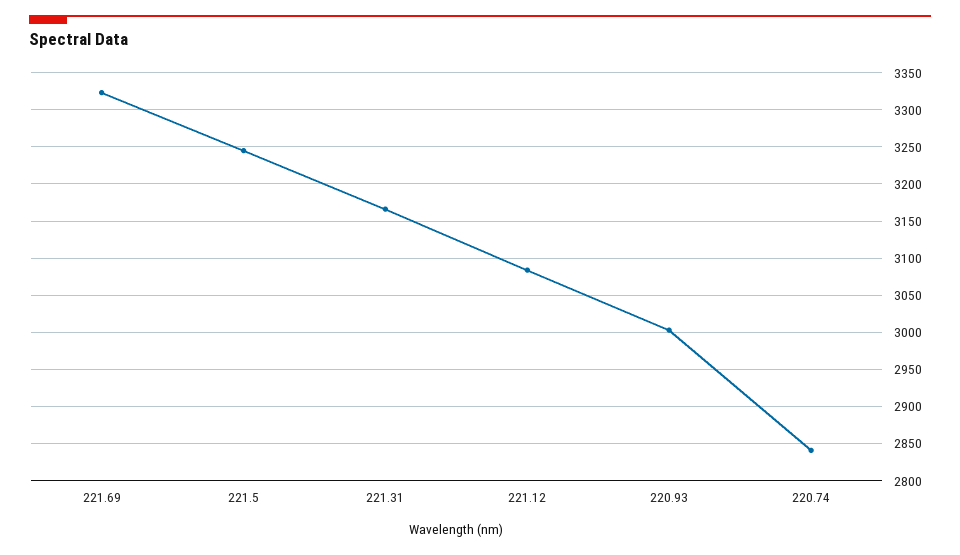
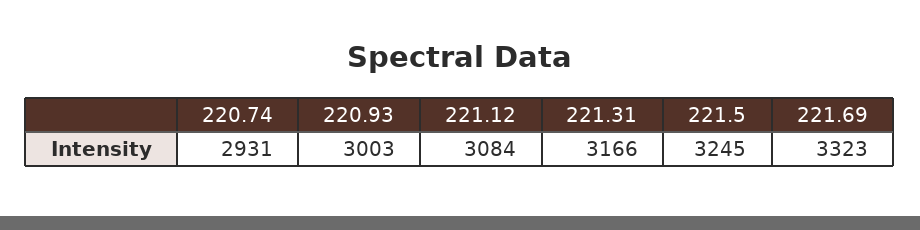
  {
    "221.69": 3323,
    "221.5": 3245,
    "221.31": 3166,
    "221.12": 3084,
    "220.93": 3003,
-   "220.74": 2840
+   "220.74": 2931
  }

